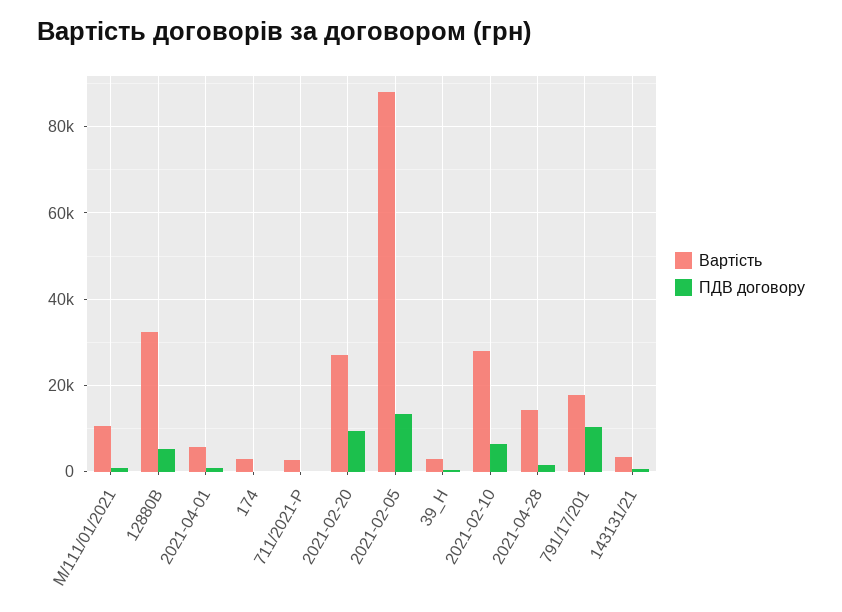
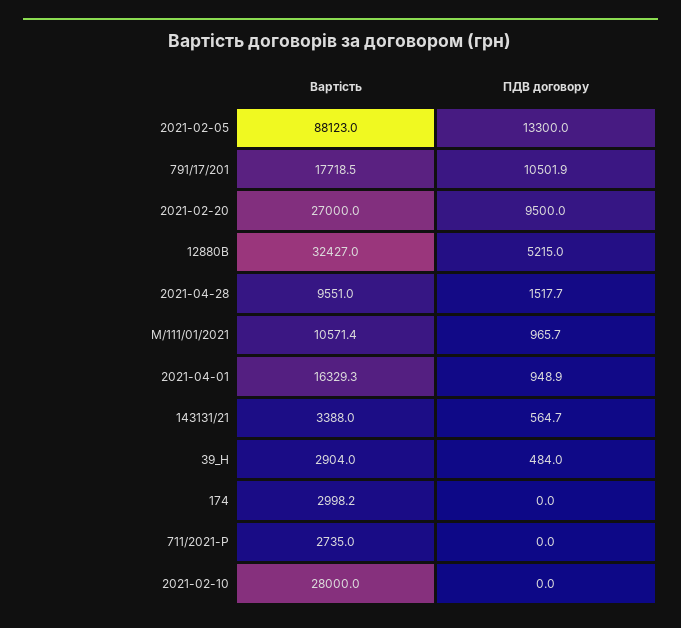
  {
    "Вартість": {
      "М/111/01/2021": 10571.4,
      "12880В": 32427,
-     "2021-04-01": 6000,
+     "2021-04-01": 16329.3,
      "174": 2998.2,
      "711/2021-Р": 2735,
      "2021-02-20": 27000,
      "2021-02-05": 88123,
      "39_Н": 2904,
      "2021-02-10": 28000,
-     "2021-04-28": 14000,
+     "2021-04-28": 9551,
      "791/17/201": 17718.5,
      "143131/21": 3388
    },
    "ПДВ договору": {
      "М/111/01/2021": 965.7,
      "12880В": 5215,
      "2021-04-01": 948.9,
      "174": 0,
      "711/2021-Р": 0,
      "2021-02-20": 9500,
      "2021-02-05": 13300,
      "39_Н": 484,
-     "2021-02-10": 6000,
+     "2021-02-10": 0,
      "2021-04-28": 1517.7,
      "791/17/201": 10501.9,
      "143131/21": 564.7
    }
  }

